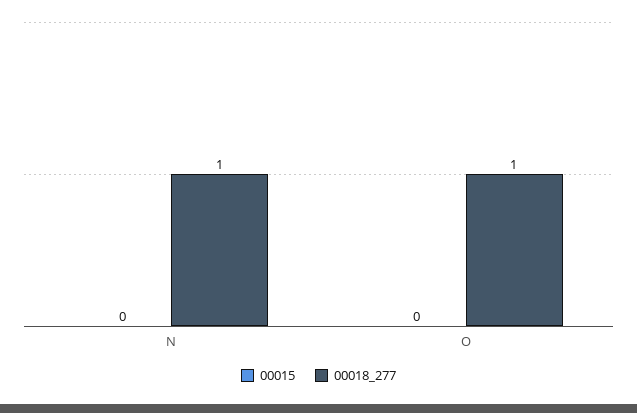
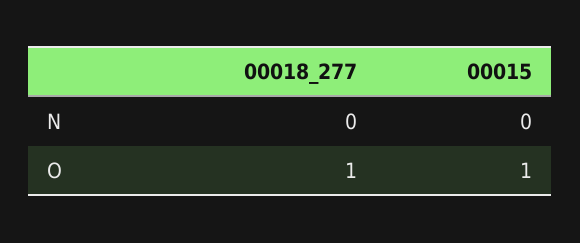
  {
    "00015": {
      "N": 0,
-     "O": 0
+     "O": 1
    },
    "00018_277": {
-     "N": 1,
+     "N": 0,
      "O": 1
    }
  }

